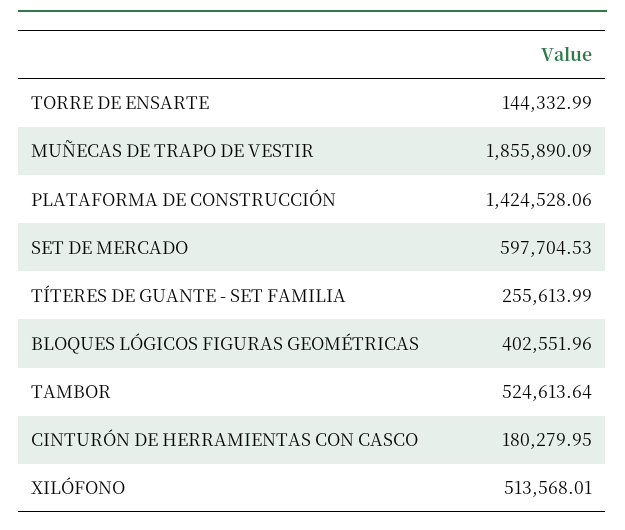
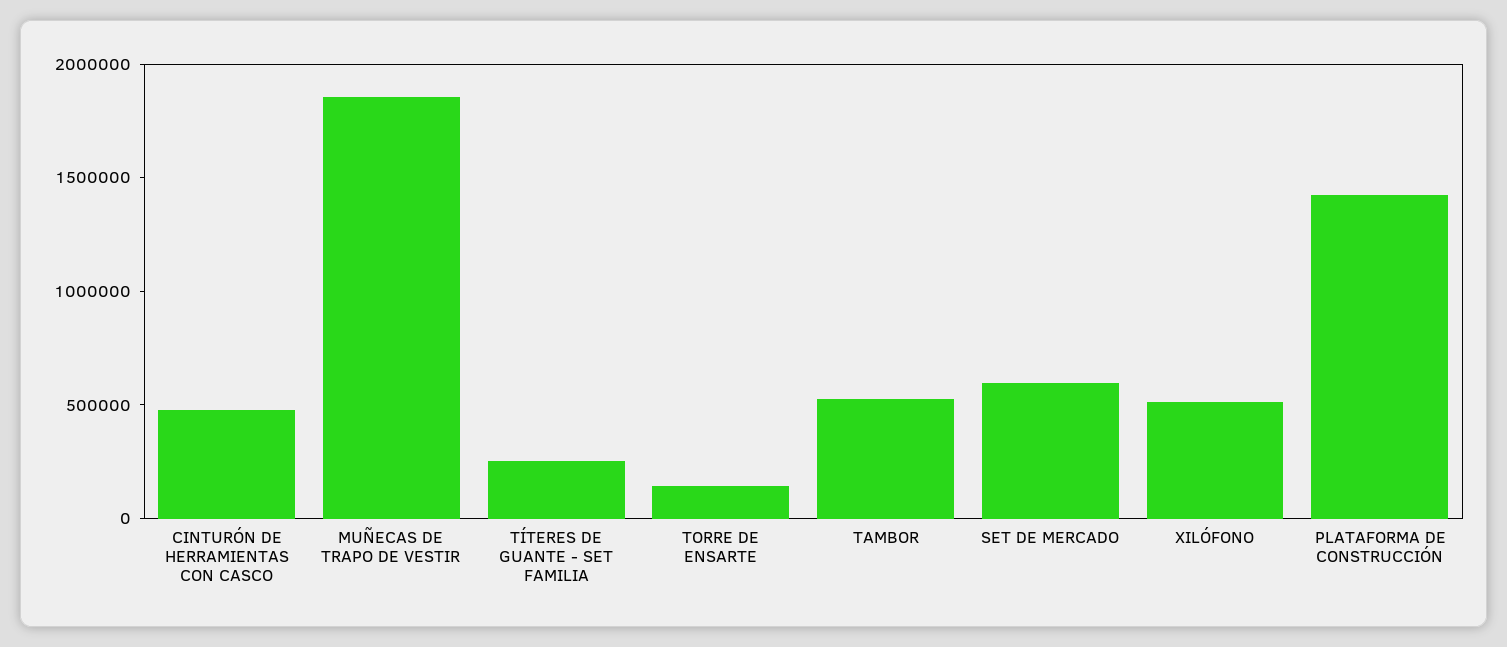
  {
    "TORRE DE ENSARTE": 144332.99,
    "MUÑECAS DE TRAPO DE VESTIR": 1855890.09,
    "PLATAFORMA DE CONSTRUCCIÓN": 1424528.06,
    "SET DE MERCADO": 597704.53,
    "TÍTERES DE GUANTE - SET FAMILIA": 255613.99,
-   "BLOQUES LÓGICOS FIGURAS GEOMÉTRICAS": 402551.96,
    "TAMBOR": 524613.64,
-   "CINTURÓN DE HERRAMIENTAS CON CASCO": 180279.95,
+   "CINTURÓN DE HERRAMIENTAS CON CASCO": 500000,
    "XILÓFONO": 513568.01
  }

